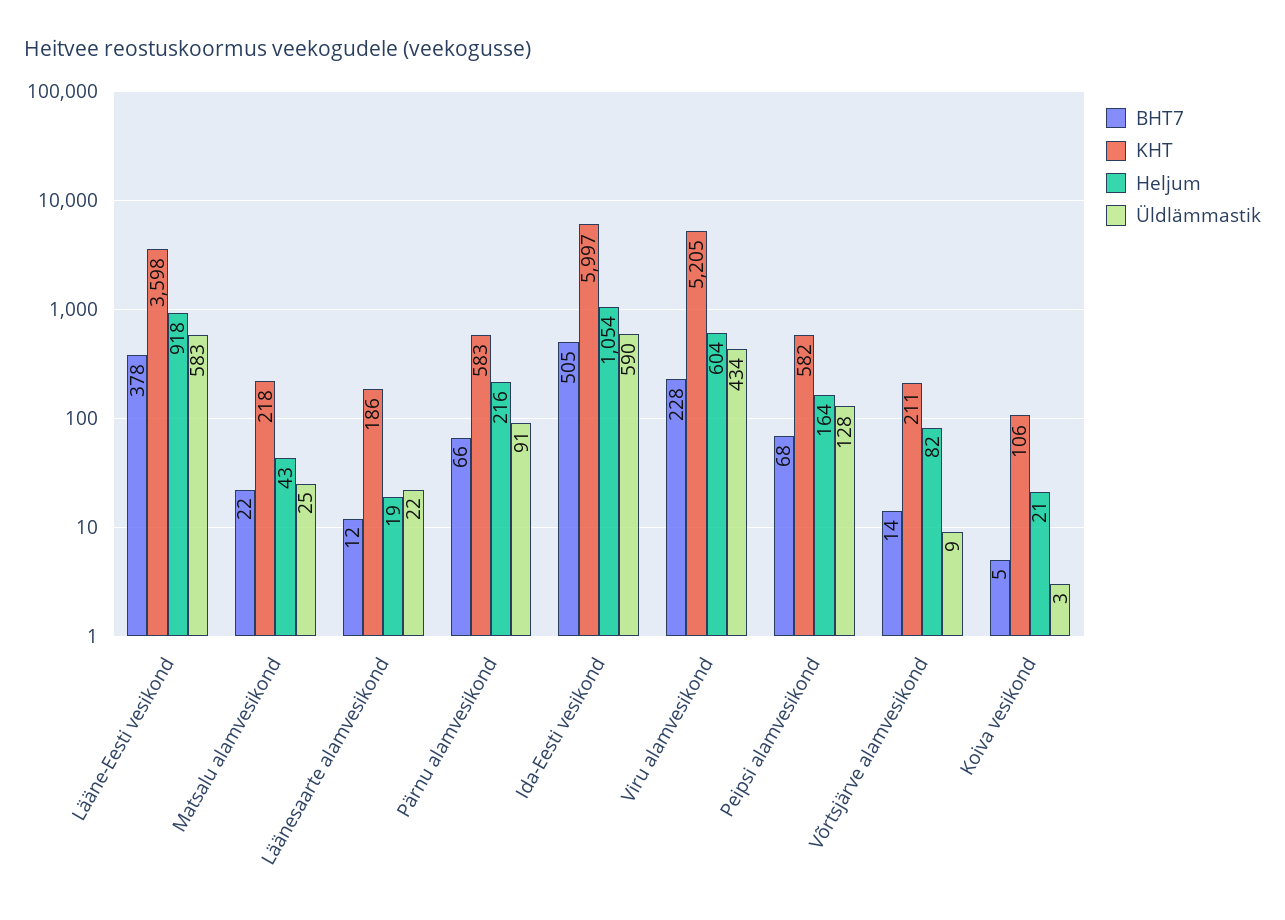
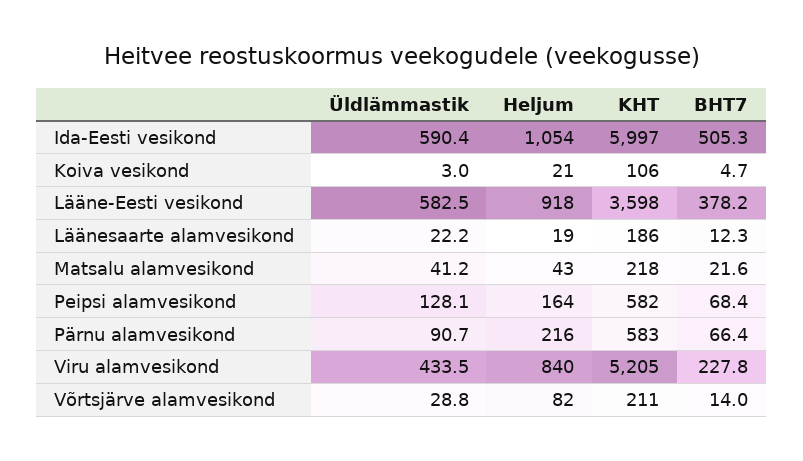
  {
    "BHT7": {
      "Lääne-Eesti vesikond": 378.2,
      "Matsalu alamvesikond": 21.6,
      "Läänesaarte alamvesikond": 12.3,
      "Pärnu alamvesikond": 66.4,
      "Ida-Eesti vesikond": 505.3,
      "Viru alamvesikond": 227.8,
      "Peipsi alamvesikond": 68.4,
      "Võrtsjärve alamvesikond": 14,
      "Koiva vesikond": 4.7
    },
    "KHT": {
      "Lääne-Eesti vesikond": 3598,
      "Matsalu alamvesikond": 218,
      "Läänesaarte alamvesikond": 186,
      "Pärnu alamvesikond": 583,
      "Ida-Eesti vesikond": 5997,
      "Viru alamvesikond": 5205,
      "Peipsi alamvesikond": 582,
      "Võrtsjärve alamvesikond": 211,
      "Koiva vesikond": 106
    },
    "Heljum": {
      "Lääne-Eesti vesikond": 918,
      "Matsalu alamvesikond": 43,
      "Läänesaarte alamvesikond": 19,
      "Pärnu alamvesikond": 216,
      "Ida-Eesti vesikond": 1054,
-     "Viru alamvesikond": 604,
+     "Viru alamvesikond": 840,
      "Peipsi alamvesikond": 164,
      "Võrtsjärve alamvesikond": 82,
      "Koiva vesikond": 21
    },
    "Üldlämmastik": {
      "Lääne-Eesti vesikond": 582.5,
-     "Matsalu alamvesikond": 25,
+     "Matsalu alamvesikond": 41.2,
      "Läänesaarte alamvesikond": 22.2,
      "Pärnu alamvesikond": 90.7,
      "Ida-Eesti vesikond": 590.4,
      "Viru alamvesikond": 433.5,
      "Peipsi alamvesikond": 128.1,
-     "Võrtsjärve alamvesikond": 9,
+     "Võrtsjärve alamvesikond": 28.8,
      "Koiva vesikond": 3
    }
  }

